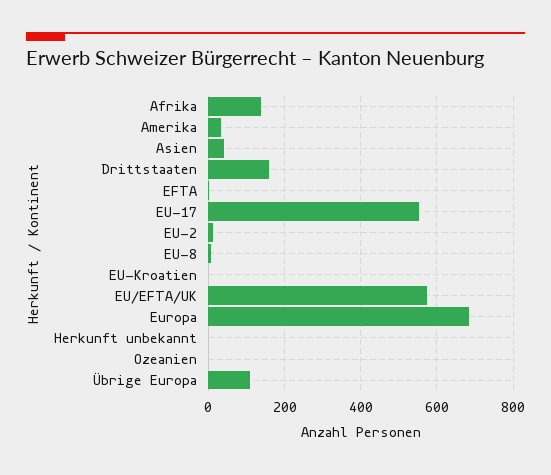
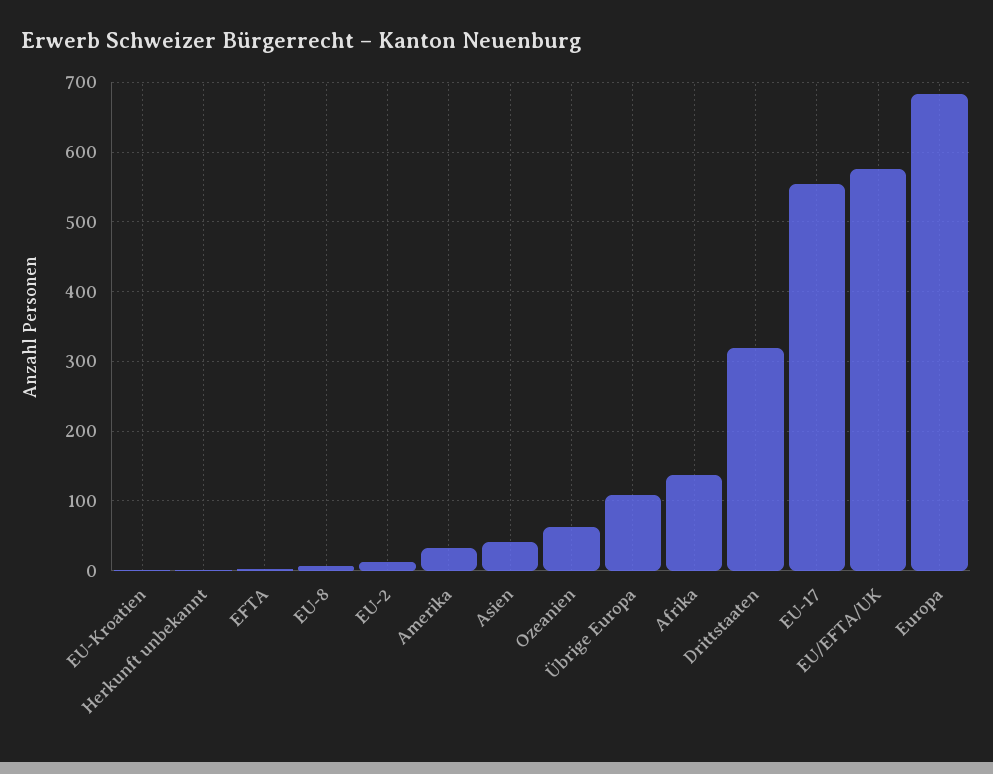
  {
    "Afrika": 140,
    "Amerika": 30,
    "Asien": 40,
-   "Drittstaaten": 160,
+   "Drittstaaten": 320,
    "EFTA": 0,
    "EU-17": 550,
    "EU-2": 10,
    "EU-8": 10,
    "EU-Kroatien": 0,
    "EU/EFTA/UK": 580,
    "Europa": 680,
    "Herkunft unbekannt": 0,
-   "Ozeanien": 0,
+   "Ozeanien": 60,
    "Übrige Europa": 110
  }

